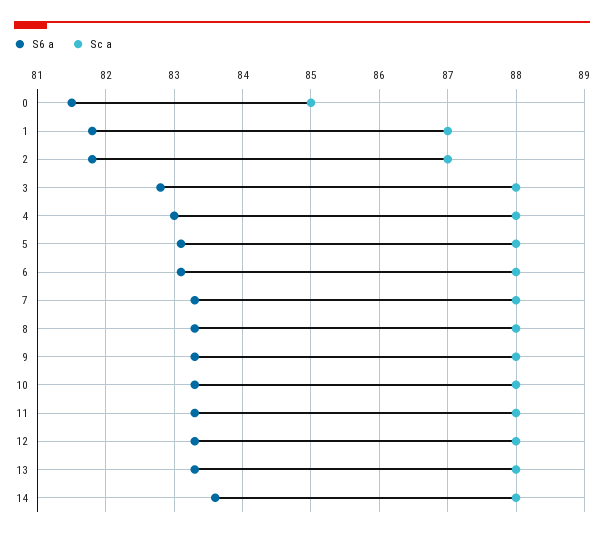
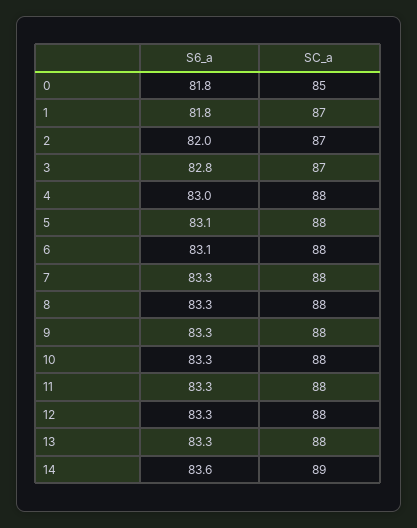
  {
    "S6 a": {
-     "0": 81.5,
+     "0": 81.8,
      "1": 81.8,
-     "2": 81.8,
+     "2": 82,
      "3": 82.8,
      "4": 83,
      "5": 83.1,
      "6": 83.1,
      "7": 83.3,
      "8": 83.3,
      "9": 83.3,
      "10": 83.3,
      "11": 83.3,
      "12": 83.3,
      "13": 83.3,
      "14": 83.6
    },
    "Sc a": {
      "0": 85,
      "1": 87,
      "2": 87,
-     "3": 88,
+     "3": 87,
      "4": 88,
      "5": 88,
      "6": 88,
      "7": 88,
      "8": 88,
      "9": 88,
      "10": 88,
      "11": 88,
      "12": 88,
      "13": 88,
-     "14": 88
+     "14": 89
    }
  }

